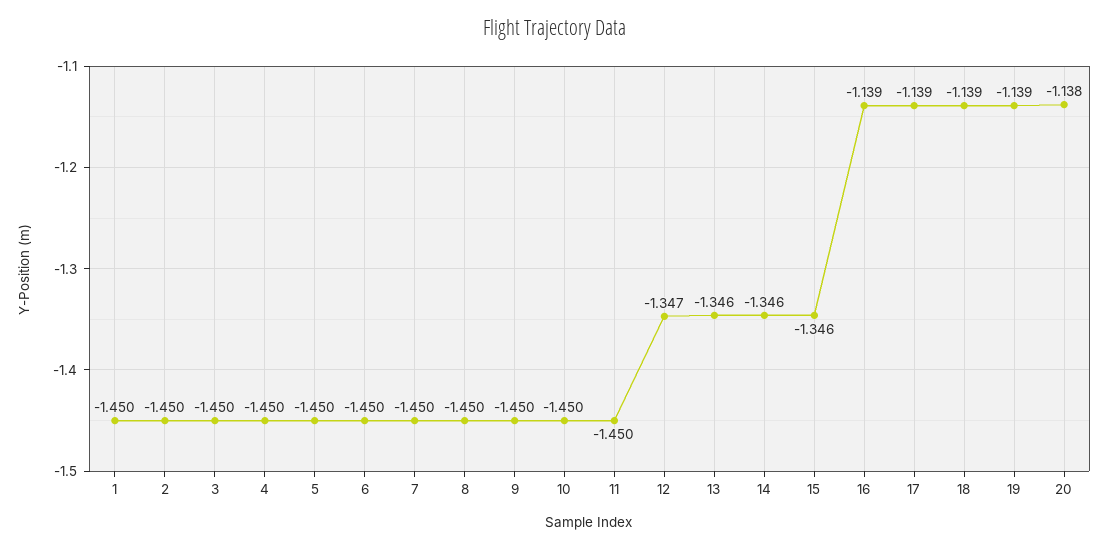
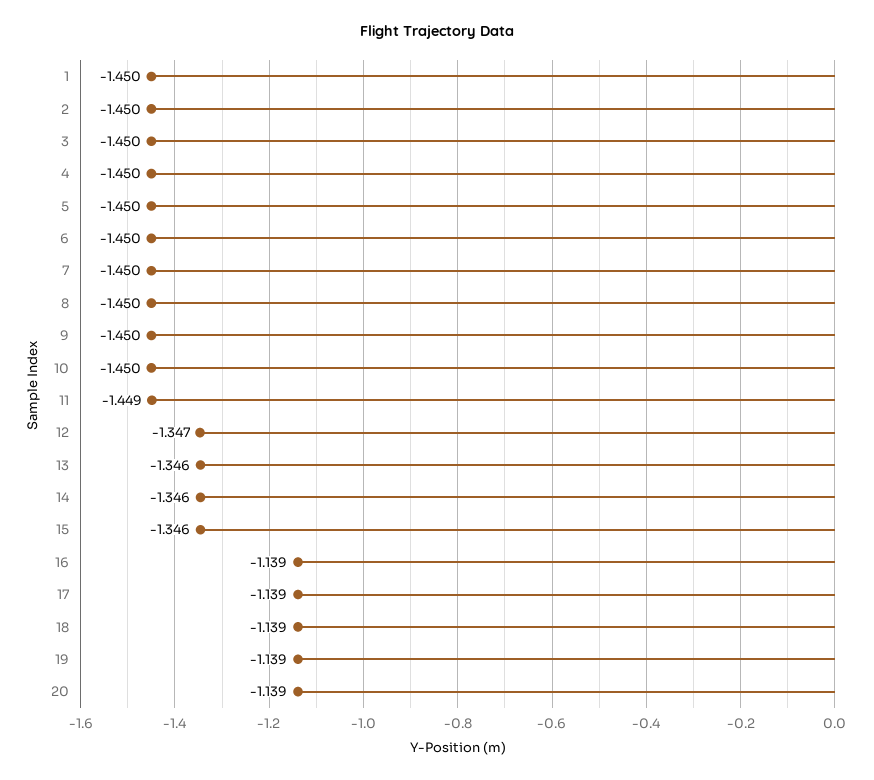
  {
    "1": -1.45,
    "2": -1.45,
    "3": -1.45,
    "4": -1.45,
    "5": -1.45,
    "6": -1.45,
    "7": -1.45,
    "8": -1.45,
    "9": -1.45,
    "10": -1.45,
-   "11": -1.45,
+   "11": -1.449,
    "12": -1.347,
    "13": -1.346,
    "14": -1.346,
    "15": -1.346,
    "16": -1.139,
    "17": -1.139,
    "18": -1.139,
    "19": -1.139,
-   "20": -1.138
+   "20": -1.139
  }

